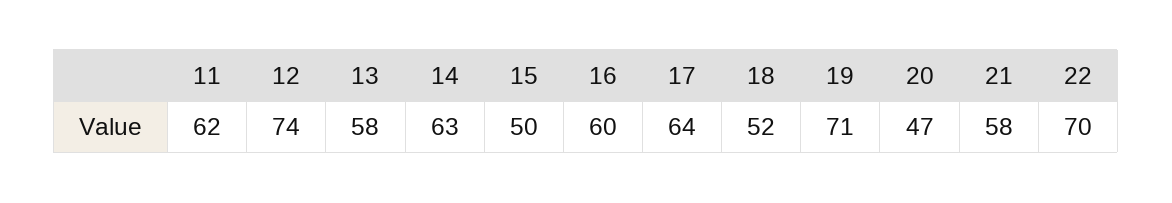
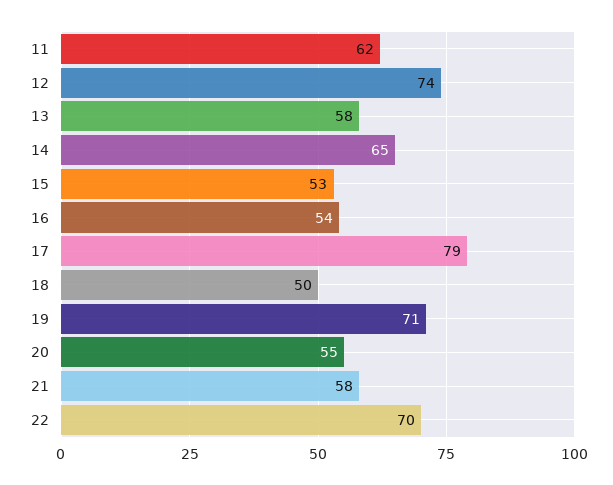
  {
    "11": 62,
    "12": 74,
    "13": 58,
-   "14": 63,
+   "14": 65,
-   "15": 50,
+   "15": 53,
-   "16": 60,
+   "16": 54,
-   "17": 64,
+   "17": 79,
-   "18": 52,
+   "18": 50,
    "19": 71,
-   "20": 47,
+   "20": 55,
    "21": 58,
    "22": 70
  }

